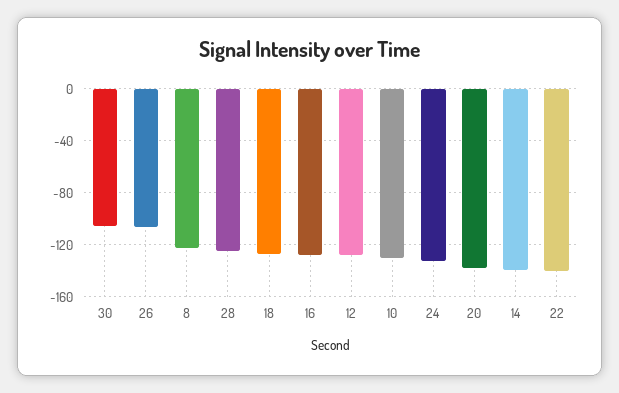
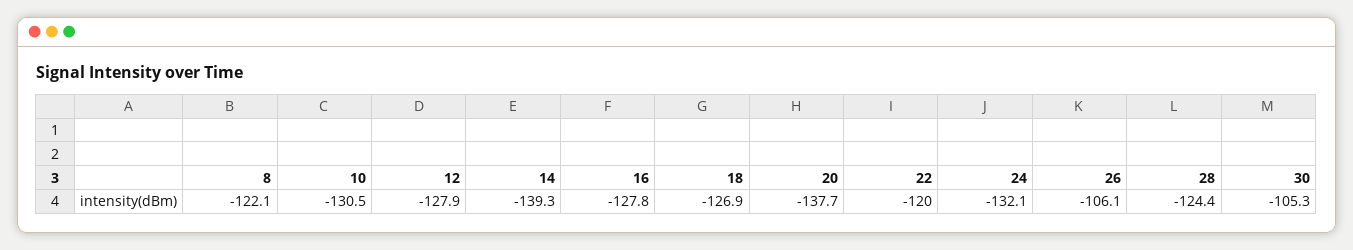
  {
    "30": -105.3,
    "26": -106.1,
    "8": -122.1,
    "28": -124.4,
    "18": -126.9,
    "16": -127.8,
    "12": -127.9,
    "10": -130.5,
    "24": -132.1,
    "20": -137.7,
    "14": -139.3,
-   "22": -140
+   "22": -120
  }

